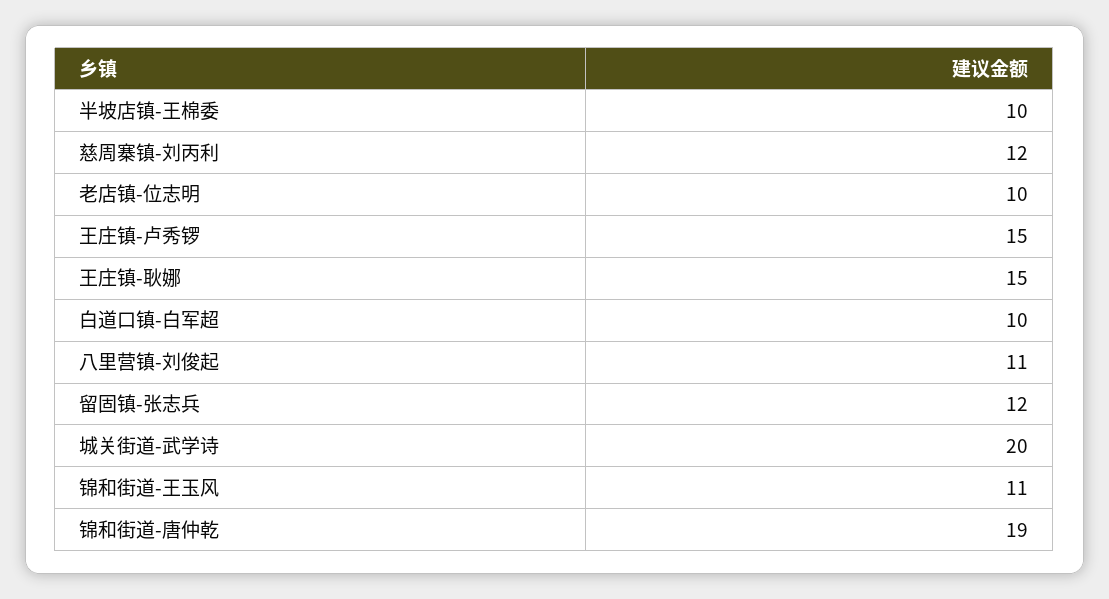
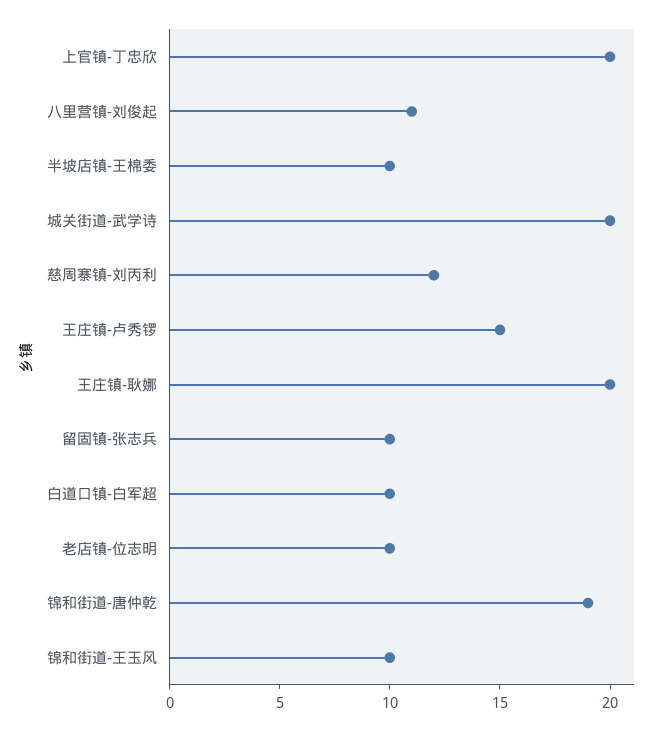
  {
    "半坡店镇-王棉委": 10,
    "慈周寨镇-刘丙利": 12,
    "老店镇-位志明": 10,
    "王庄镇-卢秀锣": 15,
-   "王庄镇-耿娜": 15,
+   "王庄镇-耿娜": 20,
    "白道口镇-白军超": 10,
    "八里营镇-刘俊起": 11,
-   "留固镇-张志兵": 12,
+   "留固镇-张志兵": 10,
    "城关街道-武学诗": 20,
-   "锦和街道-王玉风": 11,
+   "锦和街道-王玉风": 10,
-   "锦和街道-唐仲乾": 19
+   "锦和街道-唐仲乾": 19,
+   "上官镇-丁忠欣": 20
  }

